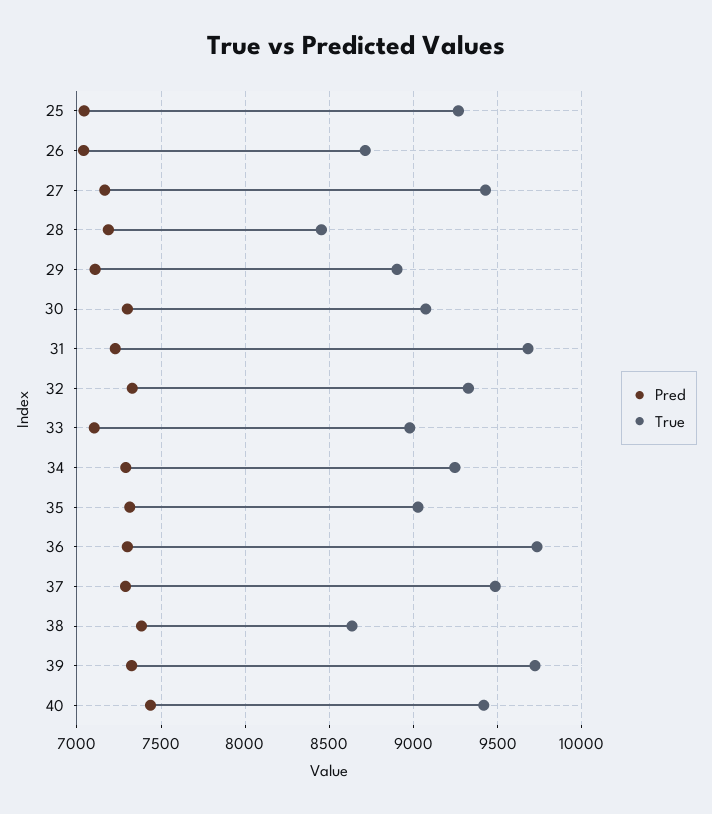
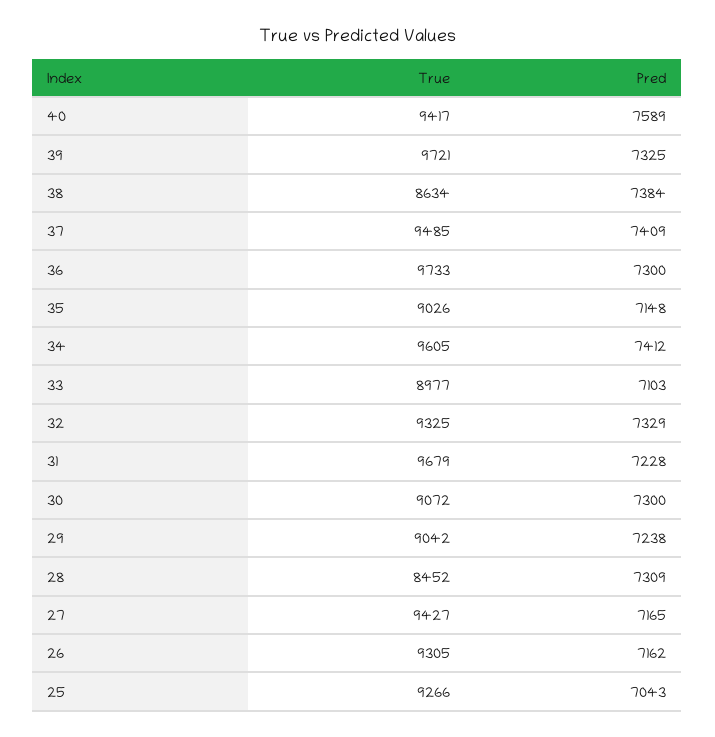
  {
    "Pred": {
      "25": 7043,
-     "26": 7050,
+     "26": 7162,
      "27": 7165,
-     "28": 7200,
+     "28": 7309,
-     "29": 7100,
+     "29": 7238,
      "30": 7300,
      "31": 7228,
      "32": 7329,
      "33": 7103,
-     "34": 7300,
+     "34": 7412,
-     "35": 7300,
+     "35": 7148,
      "36": 7300,
-     "37": 7300,
+     "37": 7409,
      "38": 7384,
      "39": 7325,
-     "40": 7450
+     "40": 7589
    },
    "True": {
      "25": 9266,
-     "26": 8700,
+     "26": 9305,
      "27": 9427,
      "28": 8452,
-     "29": 8900,
+     "29": 9042,
      "30": 9072,
      "31": 9679,
      "32": 9325,
      "33": 8977,
-     "34": 9250,
+     "34": 9605,
      "35": 9026,
      "36": 9733,
      "37": 9485,
      "38": 8634,
      "39": 9721,
      "40": 9417
    }
  }

